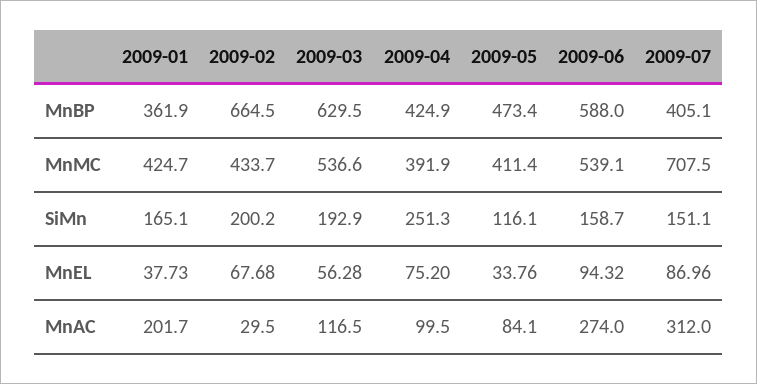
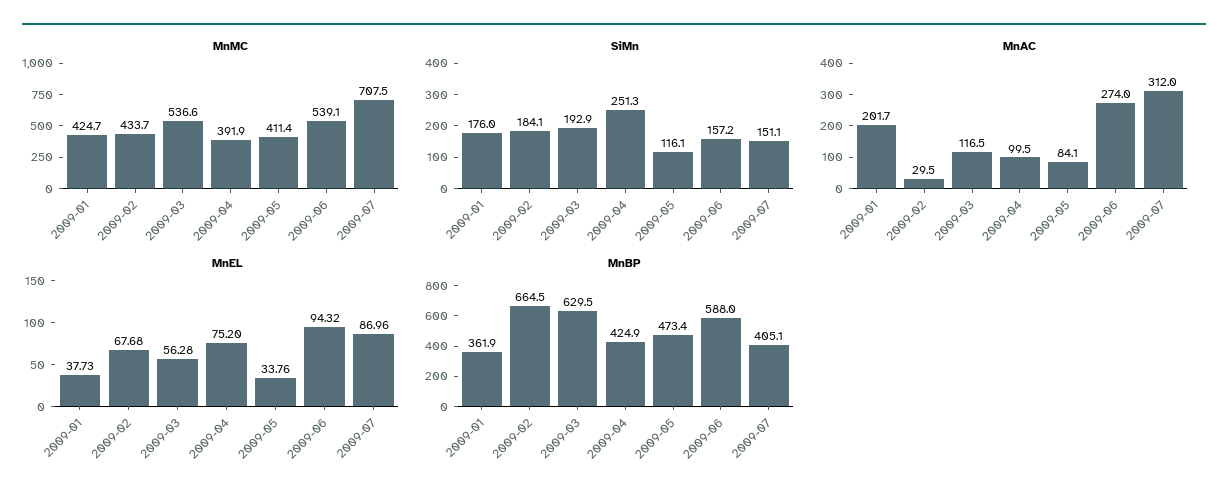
  {
    "MnBP": {
      "2009-01": 361.9,
      "2009-02": 664.5,
      "2009-03": 629.5,
      "2009-04": 424.9,
      "2009-05": 473.4,
      "2009-06": 588,
      "2009-07": 405.1
    },
    "MnMC": {
      "2009-01": 424.7,
      "2009-02": 433.7,
      "2009-03": 536.6,
      "2009-04": 391.9,
      "2009-05": 411.4,
      "2009-06": 539.1,
      "2009-07": 707.5
    },
    "SiMn": {
-     "2009-01": 165.1,
+     "2009-01": 176,
-     "2009-02": 200.2,
+     "2009-02": 184.1,
      "2009-03": 192.9,
      "2009-04": 251.3,
      "2009-05": 116.1,
-     "2009-06": 158.7,
+     "2009-06": 157.2,
      "2009-07": 151.1
    },
    "MnEL": {
      "2009-01": 37.73,
      "2009-02": 67.68,
      "2009-03": 56.28,
      "2009-04": 75.2,
      "2009-05": 33.76,
      "2009-06": 94.32,
      "2009-07": 86.96
    },
    "MnAC": {
      "2009-01": 201.7,
      "2009-02": 29.5,
      "2009-03": 116.5,
      "2009-04": 99.5,
      "2009-05": 84.1,
      "2009-06": 274,
      "2009-07": 312
    }
  }

